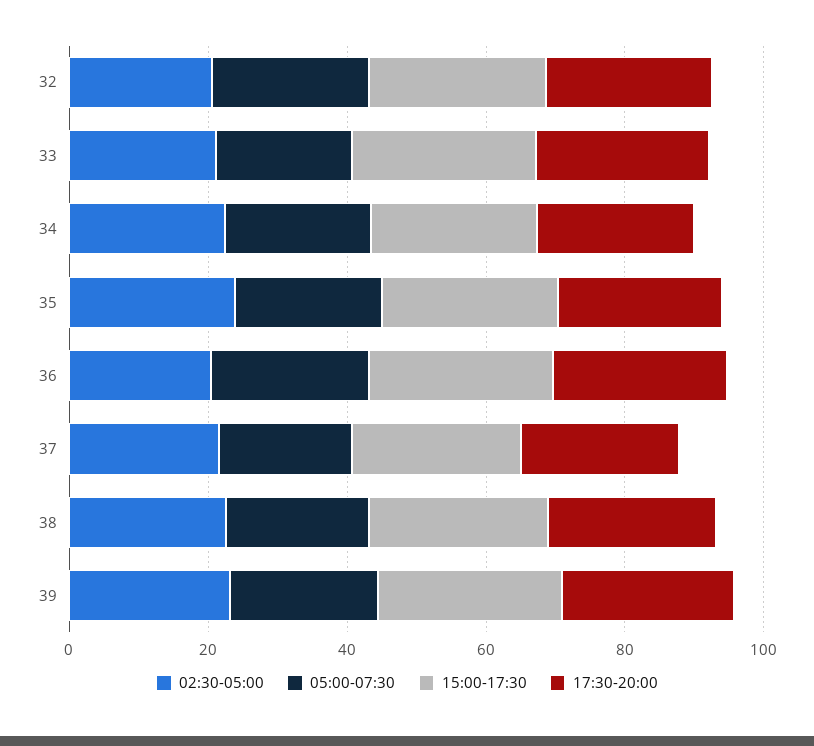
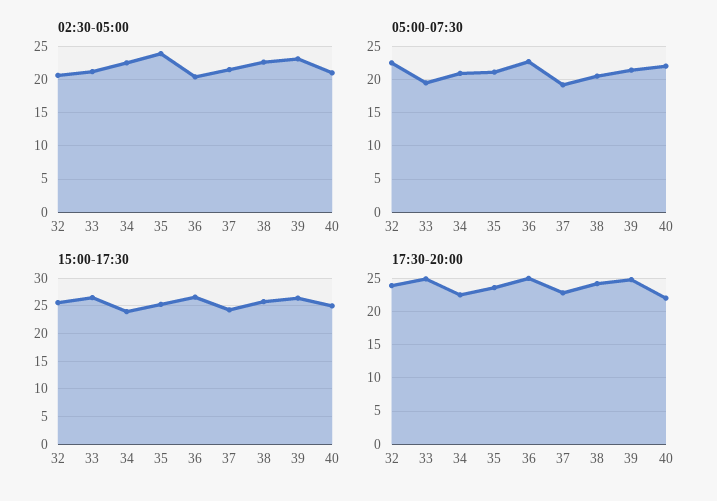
  {
    "02:30-05:00": {
      "32": 21,
      "33": 21,
      "34": 23,
      "35": 24,
      "36": 20,
      "37": 22,
      "38": 23,
-     "39": 23
+     "39": 23,
+     "40": 21
    },
    "05:00-07:30": {
      "32": 23,
      "33": 20,
      "34": 21,
      "35": 21,
      "36": 23,
      "37": 19,
      "38": 21,
-     "39": 21
+     "39": 21,
+     "40": 22
    },
    "15:00-17:30": {
      "32": 25,
      "33": 27.5,
      "34": 25,
      "35": 25,
      "36": 27.5,
      "37": 25,
      "38": 25,
-     "39": 27.5
+     "39": 27.5,
+     "40": 25
    },
    "17:30-20:00": {
      "32": 24,
      "33": 25,
      "34": 23,
      "35": 24,
      "36": 25,
      "37": 23,
      "38": 24,
-     "39": 25
+     "39": 25,
+     "40": 22
    }
  }

